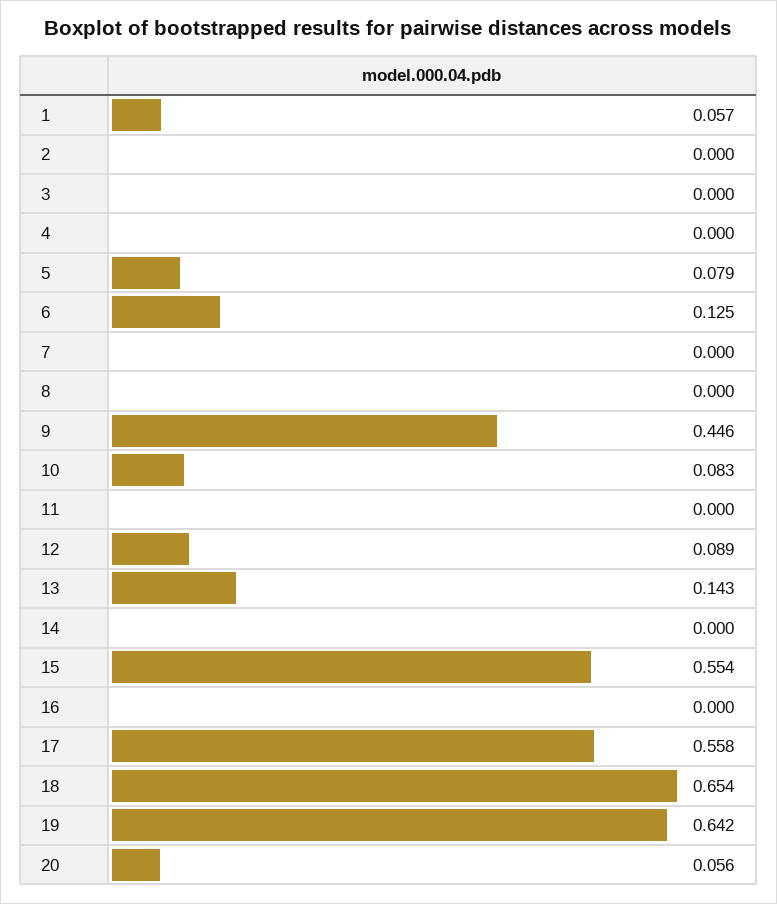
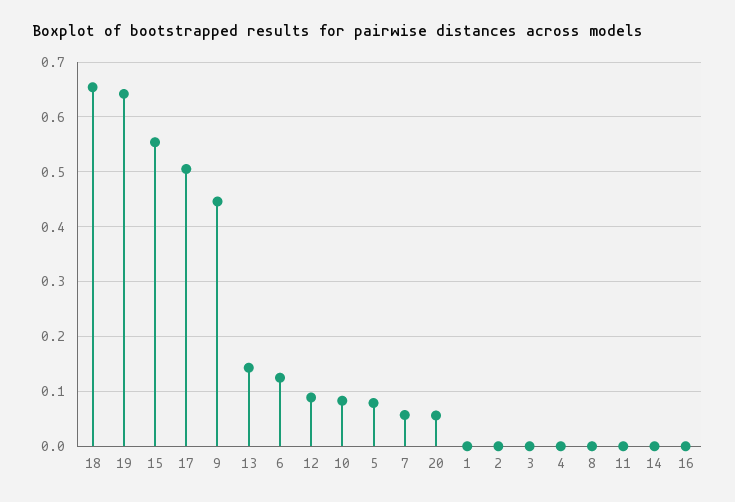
  {
-   "1": 0.057,
+   "1": 0,
    "2": 0,
    "3": 0,
    "4": 0,
    "5": 0.079,
    "6": 0.125,
-   "7": 0,
+   "7": 0.06,
    "8": 0,
    "9": 0.446,
    "10": 0.083,
    "11": 0,
    "12": 0.089,
    "13": 0.143,
    "14": 0,
    "15": 0.554,
    "16": 0,
-   "17": 0.558,
+   "17": 0.5,
    "18": 0.654,
    "19": 0.642,
    "20": 0.056
  }

